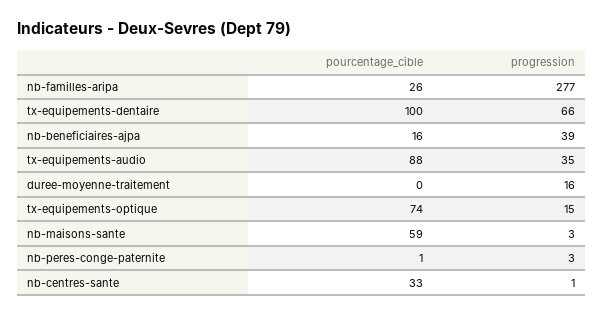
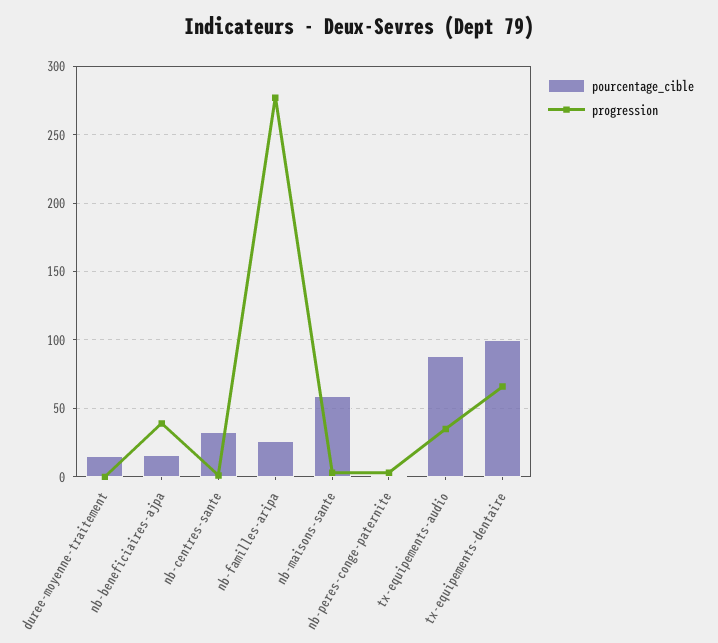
  {
    "pourcentage_cible": {
      "nb-familles-aripa": 26,
      "tx-equipements-dentaire": 100,
      "nb-beneficiaires-ajpa": 16,
      "tx-equipements-audio": 88,
-     "duree-moyenne-traitement": 0,
+     "duree-moyenne-traitement": 15,
-     "tx-equipements-optique": 74,
      "nb-maisons-sante": 59,
      "nb-peres-conge-paternite": 1,
      "nb-centres-sante": 33
    },
    "progression": {
      "nb-familles-aripa": 277,
      "tx-equipements-dentaire": 66,
      "nb-beneficiaires-ajpa": 39,
      "tx-equipements-audio": 35,
-     "duree-moyenne-traitement": 16,
+     "duree-moyenne-traitement": 0,
-     "tx-equipements-optique": 15,
      "nb-maisons-sante": 3,
      "nb-peres-conge-paternite": 3,
      "nb-centres-sante": 1
    }
  }

